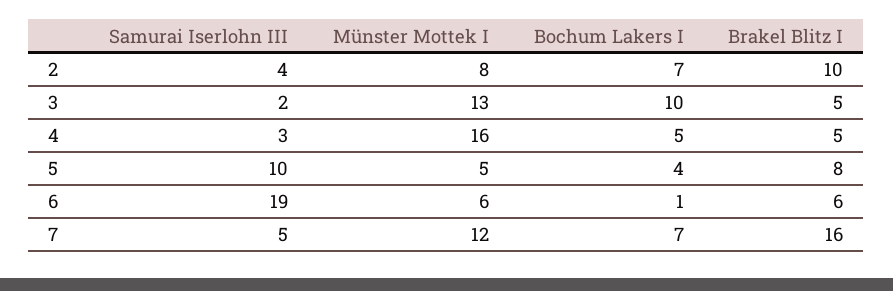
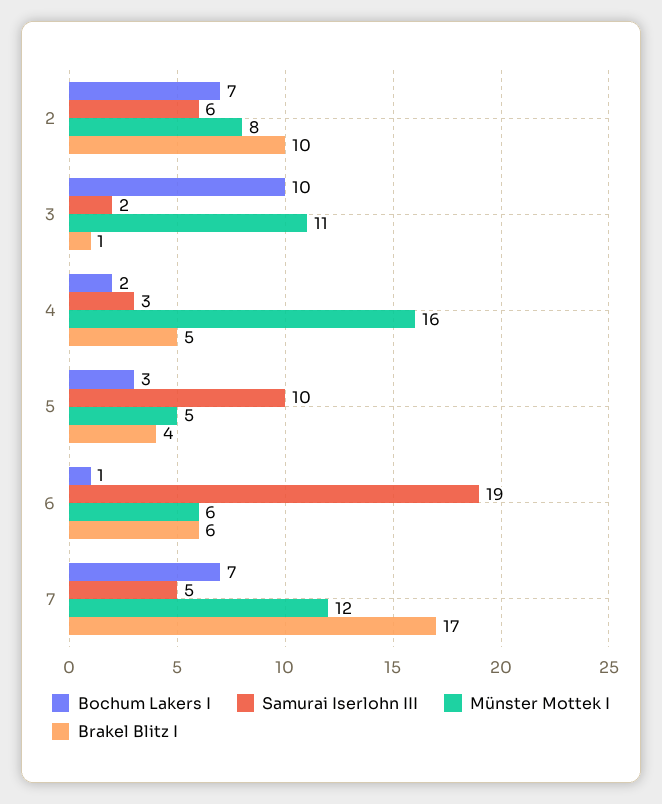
  {
    "Samurai Iserlohn III": {
-     "2": 4,
+     "2": 6,
      "3": 2,
      "4": 3,
      "5": 10,
      "6": 19,
      "7": 5
    },
    "Münster Mottek I": {
      "2": 8,
-     "3": 13,
+     "3": 11,
      "4": 16,
      "5": 5,
      "6": 6,
      "7": 12
    },
    "Bochum Lakers I": {
      "2": 7,
      "3": 10,
-     "4": 5,
+     "4": 2,
-     "5": 4,
+     "5": 3,
      "6": 1,
      "7": 7
    },
    "Brakel Blitz I": {
      "2": 10,
-     "3": 5,
+     "3": 1,
      "4": 5,
-     "5": 8,
+     "5": 4,
      "6": 6,
-     "7": 16
+     "7": 17
    }
  }

